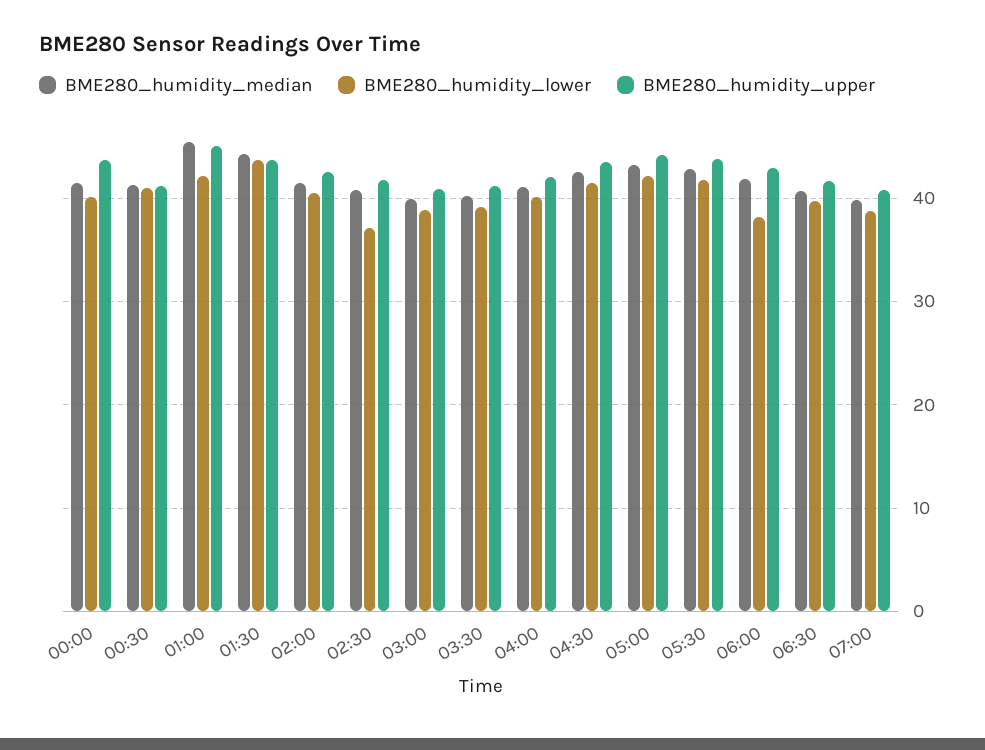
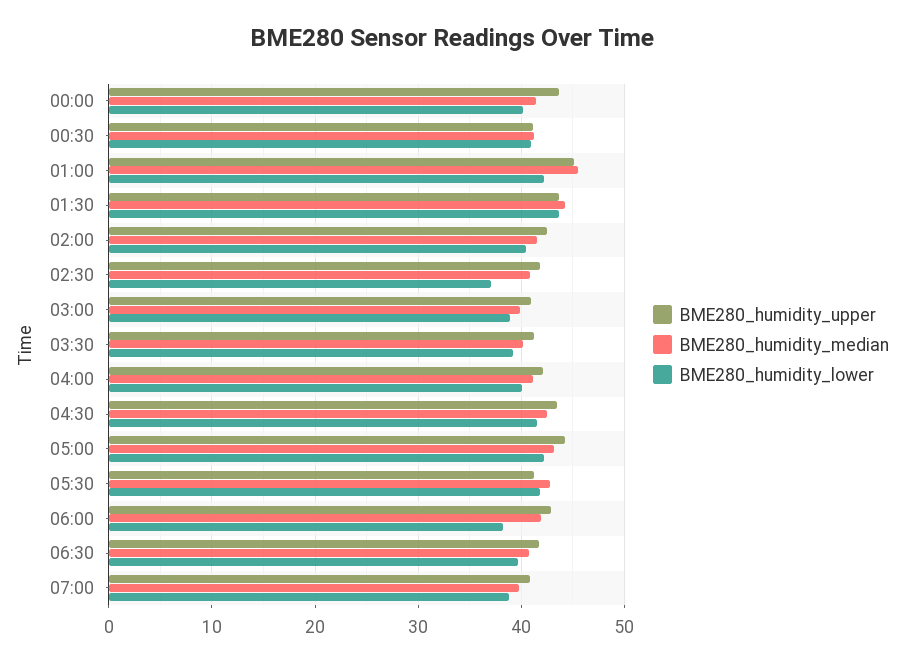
  {
    "BME280_humidity_median": {
      "00:00": 41,
      "00:30": 41,
      "01:00": 45,
      "01:30": 44,
      "02:00": 42,
      "02:30": 41,
      "03:00": 40,
      "03:30": 40,
      "04:00": 41,
      "04:30": 43,
      "05:00": 43,
      "05:30": 43,
      "06:00": 42,
      "06:30": 41,
      "07:00": 40
    },
    "BME280_humidity_lower": {
      "00:00": 40,
      "00:30": 41,
      "01:00": 42,
      "01:30": 44,
      "02:00": 41,
      "02:30": 37,
      "03:00": 39,
      "03:30": 39,
      "04:00": 40,
      "04:30": 42,
      "05:00": 42,
      "05:30": 42,
      "06:00": 38,
      "06:30": 40,
      "07:00": 39
    },
    "BME280_humidity_upper": {
      "00:00": 44,
      "00:30": 41,
      "01:00": 45,
      "01:30": 44,
      "02:00": 43,
      "02:30": 42,
      "03:00": 41,
      "03:30": 41,
      "04:00": 42,
      "04:30": 44,
      "05:00": 44,
-     "05:30": 44,
+     "05:30": 41,
      "06:00": 43,
      "06:30": 42,
      "07:00": 41
    }
  }

